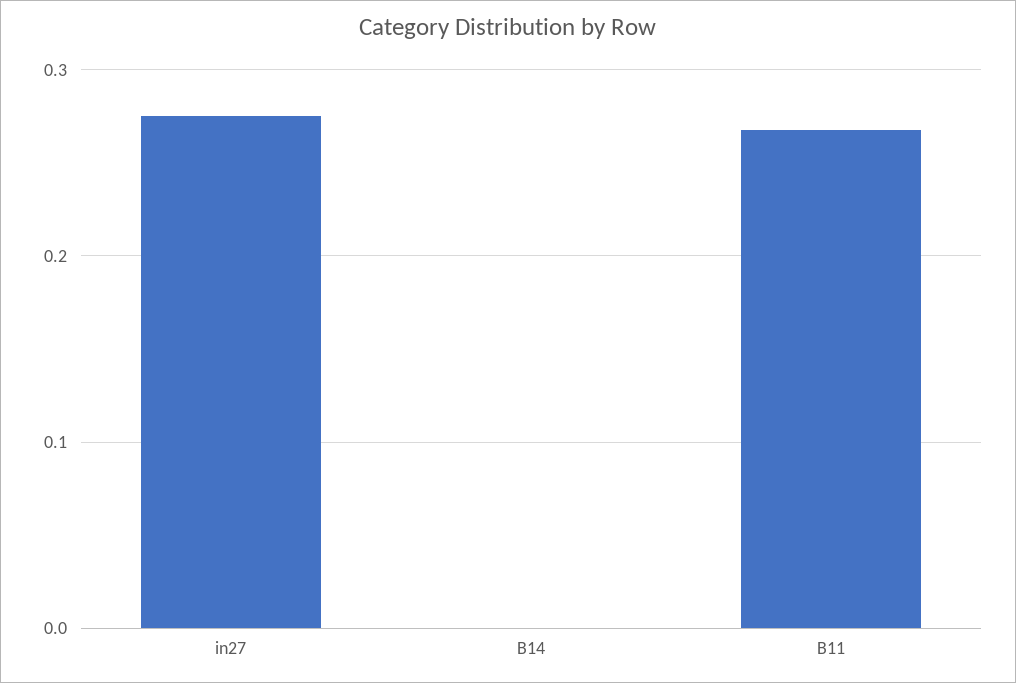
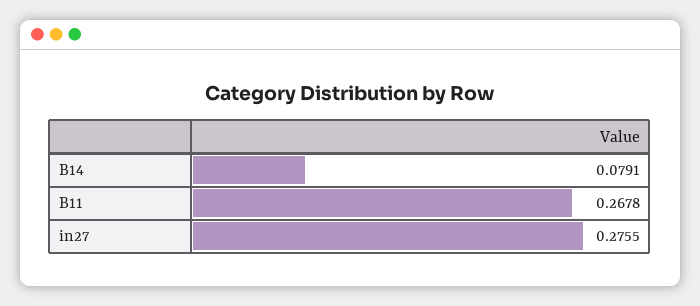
  {
    "in27": 0.2755,
-   "B14": 0,
+   "B14": 0.0791,
    "B11": 0.2678
  }

